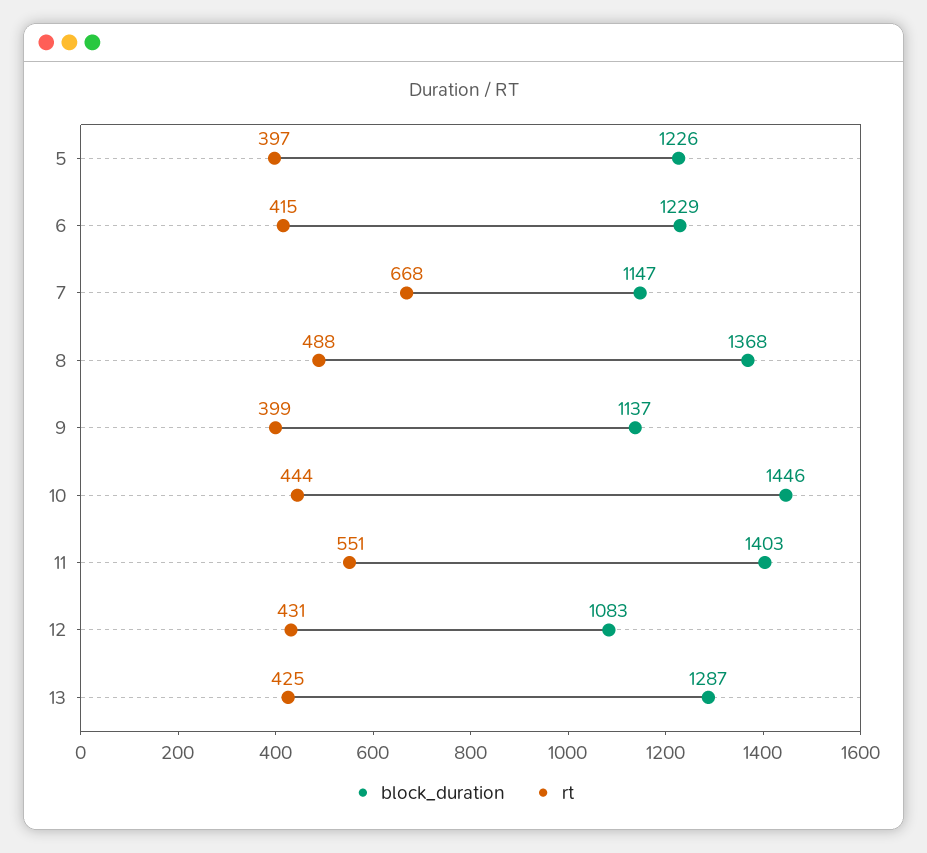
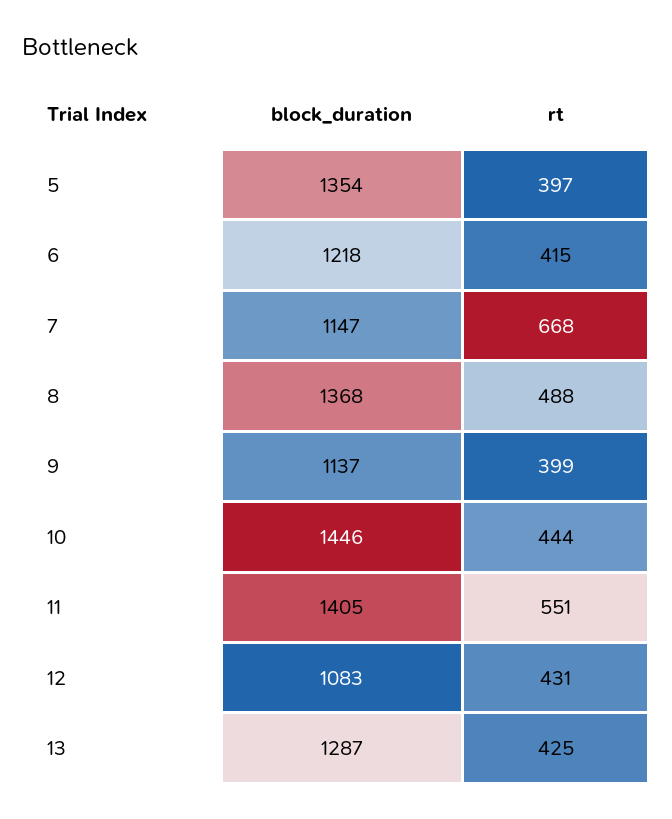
  {
    "block_duration": {
-     "5": 1226,
+     "5": 1354,
-     "6": 1229,
+     "6": 1218,
      "7": 1147,
      "8": 1368,
      "9": 1137,
      "10": 1446,
-     "11": 1403,
+     "11": 1405,
      "12": 1083,
      "13": 1287
    },
    "rt": {
      "5": 397,
      "6": 415,
      "7": 668,
      "8": 488,
      "9": 399,
      "10": 444,
      "11": 551,
      "12": 431,
      "13": 425
    }
  }

